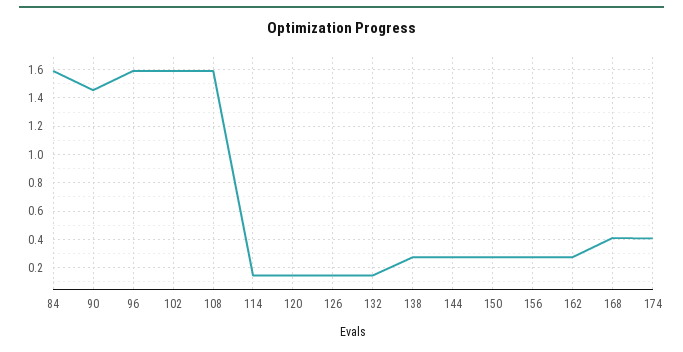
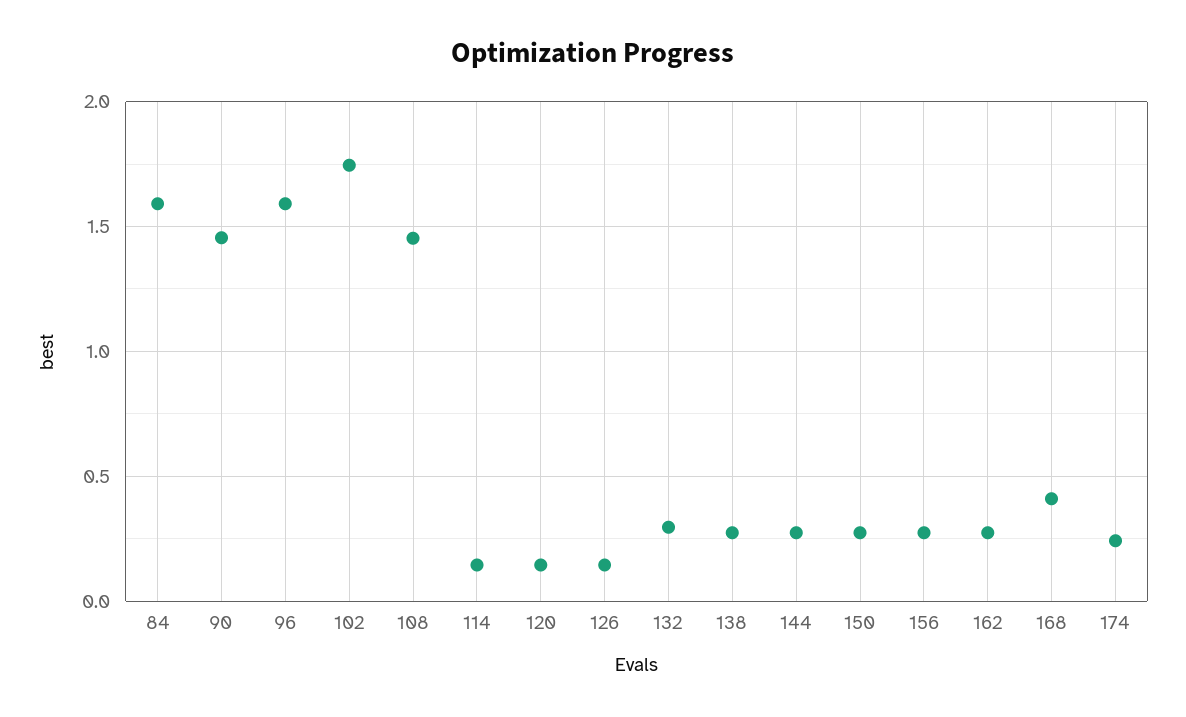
  {
    "84": 1.6,
    "90": 1.45,
    "96": 1.6,
-   "102": 1.6,
+   "102": 1.75,
-   "108": 1.6,
+   "108": 1.45,
    "114": 0.15,
    "120": 0.15,
    "126": 0.15,
-   "132": 0.15,
+   "132": 0.3,
    "138": 0.3,
    "144": 0.3,
    "150": 0.3,
    "156": 0.3,
    "162": 0.3,
    "168": 0.4,
-   "174": 0.4
+   "174": 0.25
  }

